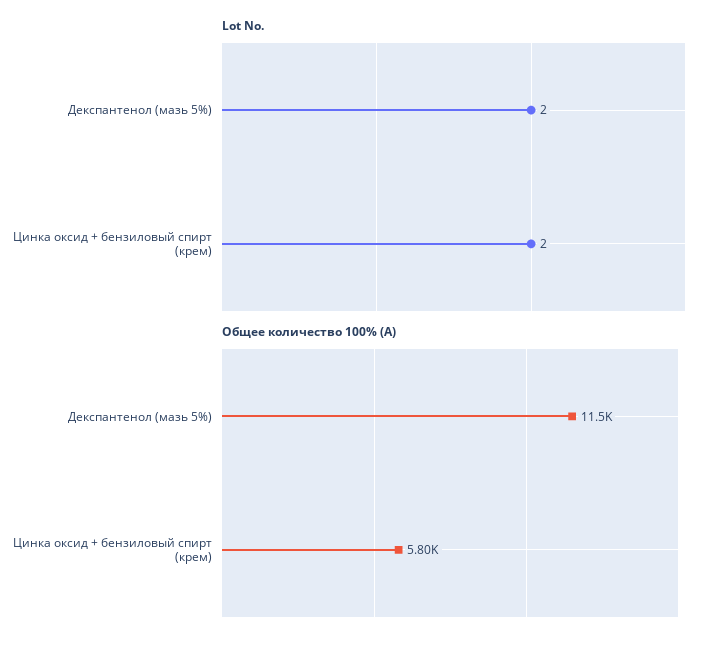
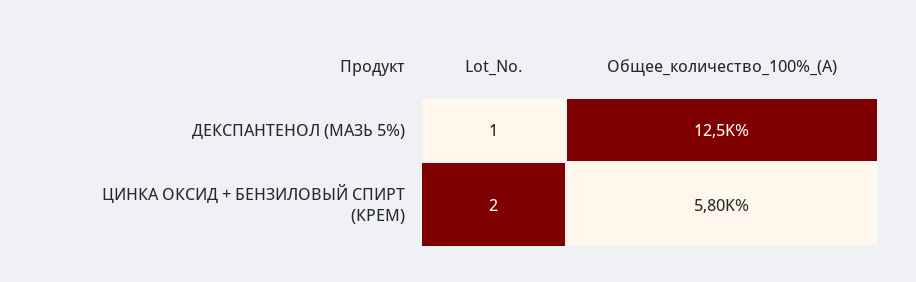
  {
    "Lot No.": {
-     "Декспантенол (мазь 5%)": 2,
+     "Декспантенол (мазь 5%)": 1,
      "Цинка оксид + бензиловый спирт (крем)": 2
    },
    "Общее количество 100% (A)": {
-     "Декспантенол (мазь 5%)": 11500,
+     "Декспантенол (мазь 5%)": 12500,
      "Цинка оксид + бензиловый спирт (крем)": 5800
    }
  }

